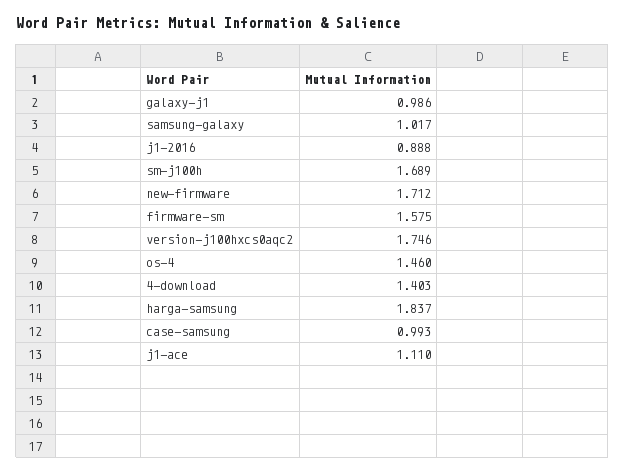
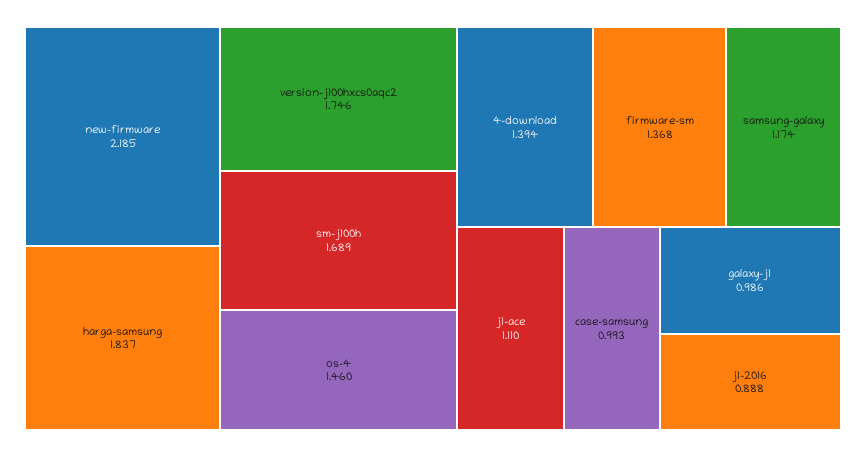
  {
    "galaxy-j1": 0.986,
-   "samsung-galaxy": 1.017,
+   "samsung-galaxy": 1.174,
    "j1-2016": 0.888,
    "sm-j100h": 1.689,
-   "new-firmware": 1.712,
+   "new-firmware": 2.185,
-   "firmware-sm": 1.575,
+   "firmware-sm": 1.368,
    "version-j100hxcs0aqc2": 1.746,
    "os-4": 1.46,
-   "4-download": 1.403,
+   "4-download": 1.394,
    "harga-samsung": 1.837,
    "case-samsung": 0.993,
    "j1-ace": 1.11
  }

